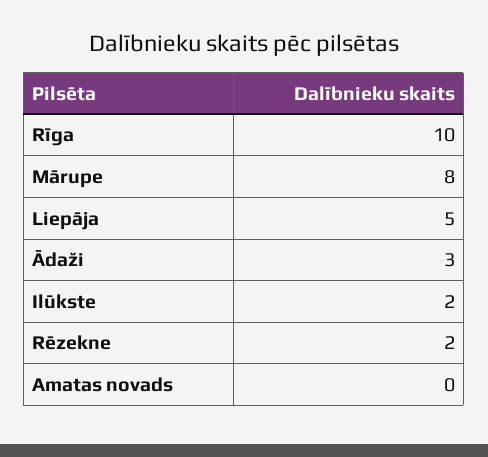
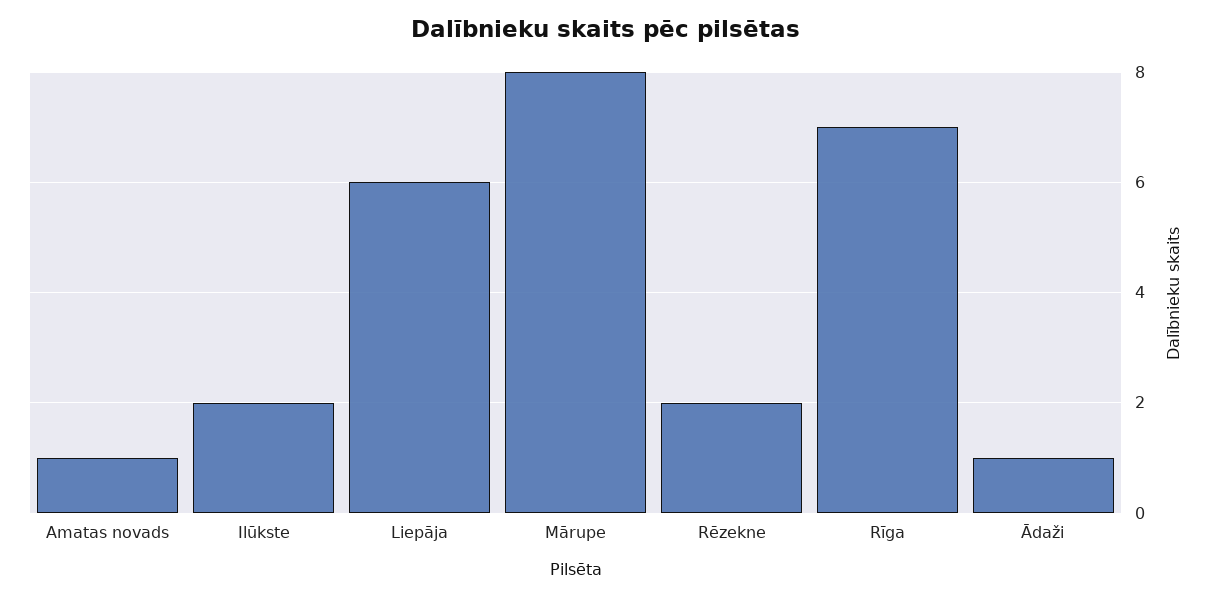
  {
-   "Rīga": 10,
+   "Rīga": 7,
    "Mārupe": 8,
-   "Liepāja": 5,
+   "Liepāja": 6,
-   "Ādaži": 3,
+   "Ādaži": 1,
    "Ilūkste": 2,
    "Rēzekne": 2,
-   "Amatas novads": 0
+   "Amatas novads": 1
  }

